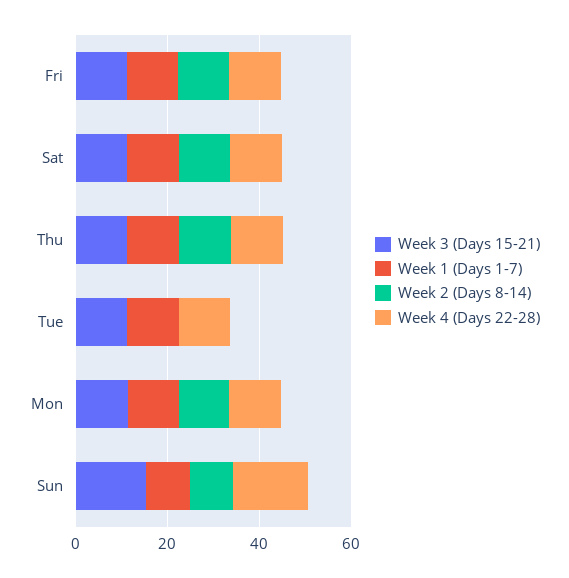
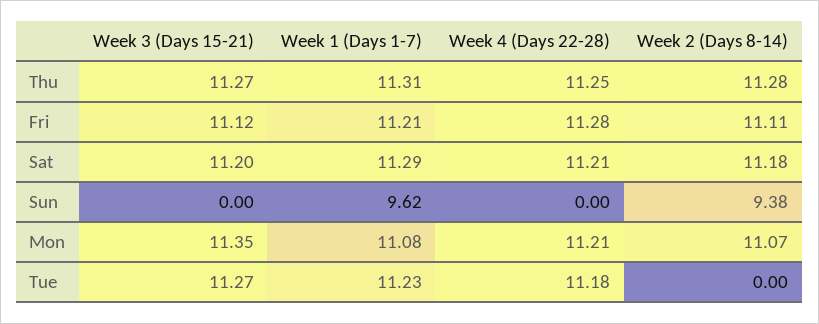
  {
    "Week 3 (Days 15-21)": {
      "Fri": 11.12,
      "Sat": 11.2,
      "Thu": 11.27,
      "Tue": 11.27,
      "Mon": 11.35,
-     "Sun": 15
+     "Sun": 0
    },
    "Week 1 (Days 1-7)": {
      "Fri": 11.21,
      "Sat": 11.29,
      "Thu": 11.31,
      "Tue": 11.23,
      "Mon": 11.08,
      "Sun": 9.62
    },
    "Week 2 (Days 8-14)": {
      "Fri": 11.11,
      "Sat": 11.18,
      "Thu": 11.28,
      "Tue": 0,
      "Mon": 11.07,
      "Sun": 9.38
    },
    "Week 4 (Days 22-28)": {
      "Fri": 11.28,
      "Sat": 11.21,
      "Thu": 11.25,
      "Tue": 11.18,
      "Mon": 11.21,
-     "Sun": 15
+     "Sun": 0
    }
  }

